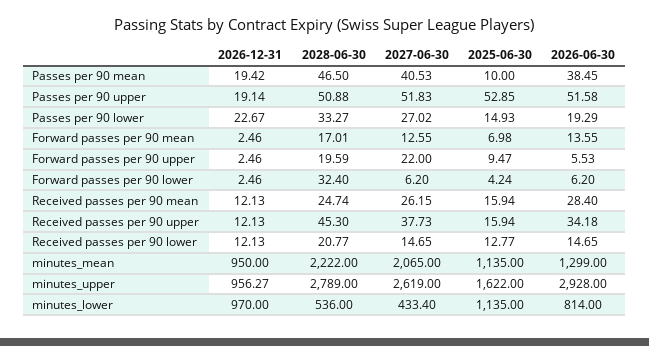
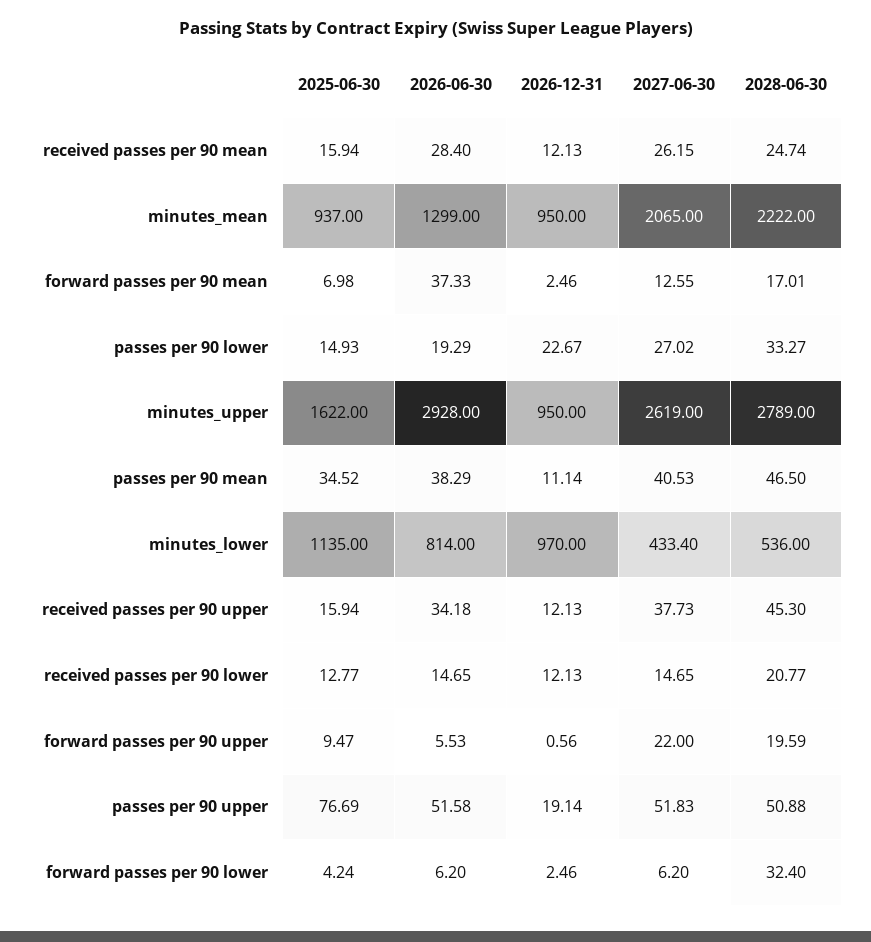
  {
    "2026-12-31": {
-     "Passes per 90 mean": 19.42,
+     "Passes per 90 mean": 11.14,
      "Passes per 90 upper": 19.14,
      "Passes per 90 lower": 22.67,
      "Forward passes per 90 mean": 2.46,
-     "Forward passes per 90 upper": 2.46,
+     "Forward passes per 90 upper": 0.56,
      "Forward passes per 90 lower": 2.46,
      "Received passes per 90 mean": 12.13,
      "Received passes per 90 upper": 12.13,
      "Received passes per 90 lower": 12.13,
      "minutes_mean": 950,
-     "minutes_upper": 956.27,
+     "minutes_upper": 950,
      "minutes_lower": 970
    },
    "2028-06-30": {
      "Passes per 90 mean": 46.5,
      "Passes per 90 upper": 50.88,
      "Passes per 90 lower": 33.27,
      "Forward passes per 90 mean": 17.01,
      "Forward passes per 90 upper": 19.59,
      "Forward passes per 90 lower": 32.4,
      "Received passes per 90 mean": 24.74,
      "Received passes per 90 upper": 45.3,
      "Received passes per 90 lower": 20.77,
      "minutes_mean": 2222,
      "minutes_upper": 2789,
      "minutes_lower": 536
    },
    "2027-06-30": {
      "Passes per 90 mean": 40.53,
      "Passes per 90 upper": 51.83,
      "Passes per 90 lower": 27.02,
      "Forward passes per 90 mean": 12.55,
      "Forward passes per 90 upper": 22,
      "Forward passes per 90 lower": 6.2,
      "Received passes per 90 mean": 26.15,
      "Received passes per 90 upper": 37.73,
      "Received passes per 90 lower": 14.65,
      "minutes_mean": 2065,
      "minutes_upper": 2619,
      "minutes_lower": 433.4
    },
    "2025-06-30": {
-     "Passes per 90 mean": 10,
+     "Passes per 90 mean": 34.52,
-     "Passes per 90 upper": 52.85,
+     "Passes per 90 upper": 76.69,
      "Passes per 90 lower": 14.93,
      "Forward passes per 90 mean": 6.98,
      "Forward passes per 90 upper": 9.47,
      "Forward passes per 90 lower": 4.24,
      "Received passes per 90 mean": 15.94,
      "Received passes per 90 upper": 15.94,
      "Received passes per 90 lower": 12.77,
-     "minutes_mean": 1135,
+     "minutes_mean": 937,
      "minutes_upper": 1622,
      "minutes_lower": 1135
    },
    "2026-06-30": {
-     "Passes per 90 mean": 38.45,
+     "Passes per 90 mean": 38.29,
      "Passes per 90 upper": 51.58,
      "Passes per 90 lower": 19.29,
-     "Forward passes per 90 mean": 13.55,
+     "Forward passes per 90 mean": 37.33,
      "Forward passes per 90 upper": 5.53,
      "Forward passes per 90 lower": 6.2,
      "Received passes per 90 mean": 28.4,
      "Received passes per 90 upper": 34.18,
      "Received passes per 90 lower": 14.65,
      "minutes_mean": 1299,
      "minutes_upper": 2928,
      "minutes_lower": 814
    }
  }

